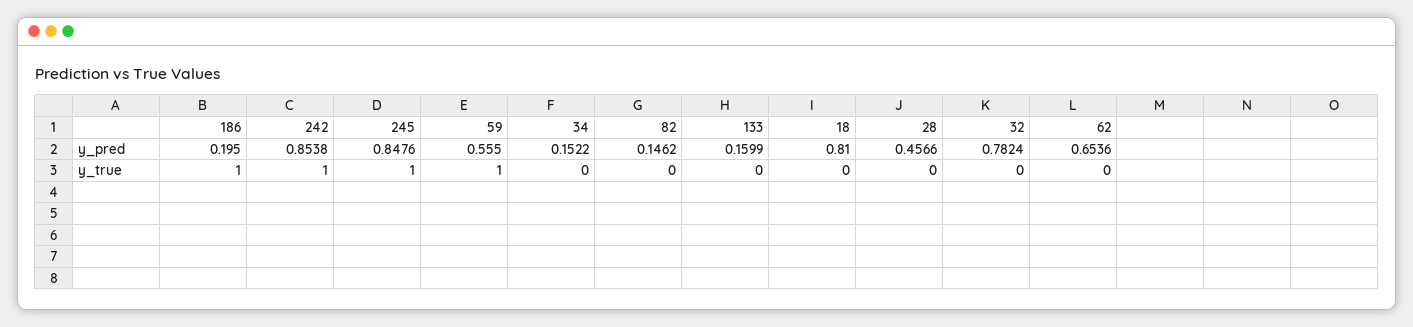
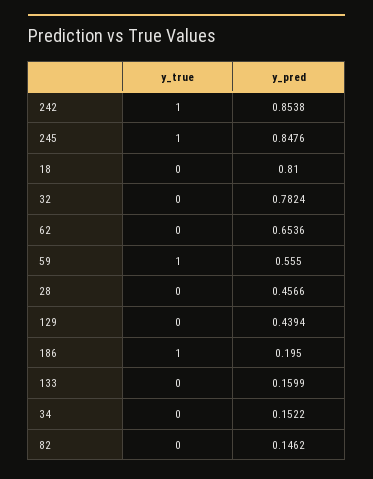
  {
    "186": {
      "y_pred": 0.195,
      "y_true": 1
    },
    "242": {
      "y_pred": 0.8538,
      "y_true": 1
    },
    "245": {
      "y_pred": 0.8476,
      "y_true": 1
    },
    "59": {
      "y_pred": 0.555,
      "y_true": 1
    },
    "34": {
      "y_pred": 0.1522,
      "y_true": 0
    },
    "82": {
      "y_pred": 0.1462,
      "y_true": 0
    },
    "133": {
      "y_pred": 0.1599,
      "y_true": 0
    },
    "18": {
      "y_pred": 0.81,
      "y_true": 0
    },
    "28": {
      "y_pred": 0.4566,
      "y_true": 0
    },
    "32": {
      "y_pred": 0.7824,
      "y_true": 0
    },
    "62": {
      "y_pred": 0.6536,
      "y_true": 0
-   }
+   },
+   "129": {
+     "y_true": 0,
+     "y_pred": 0.4394
+   }
  }

